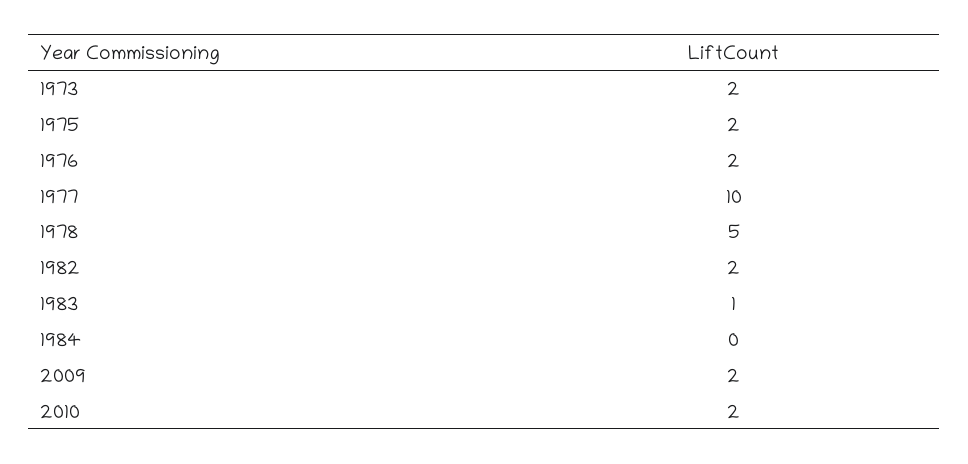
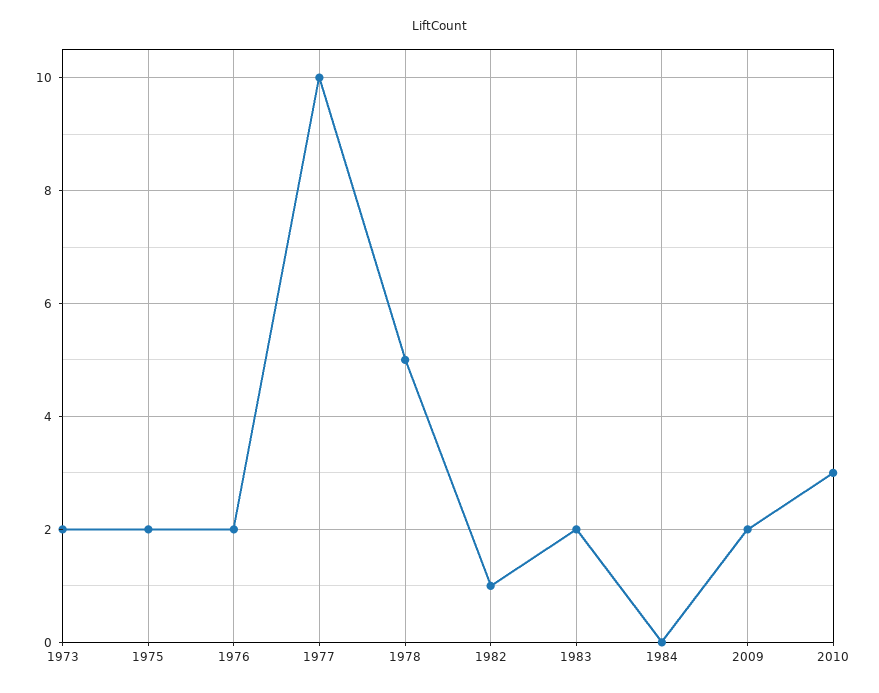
  {
    "1973": 2,
    "1975": 2,
    "1976": 2,
    "1977": 10,
    "1978": 5,
-   "1982": 2,
+   "1982": 1,
-   "1983": 1,
+   "1983": 2,
    "1984": 0,
    "2009": 2,
-   "2010": 2
+   "2010": 3
  }

